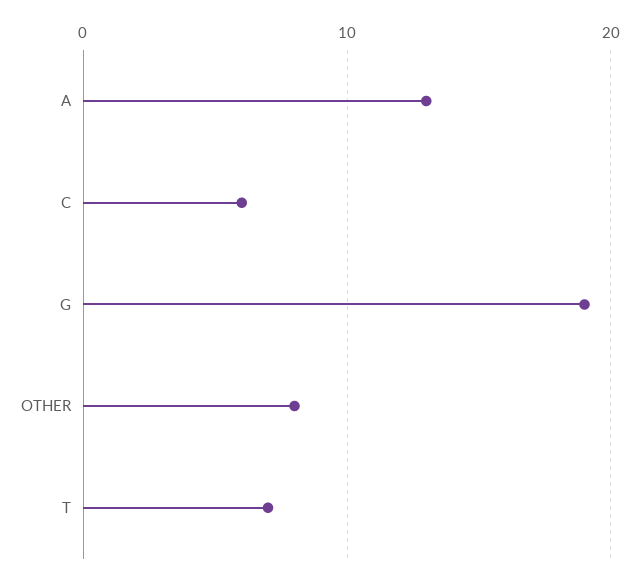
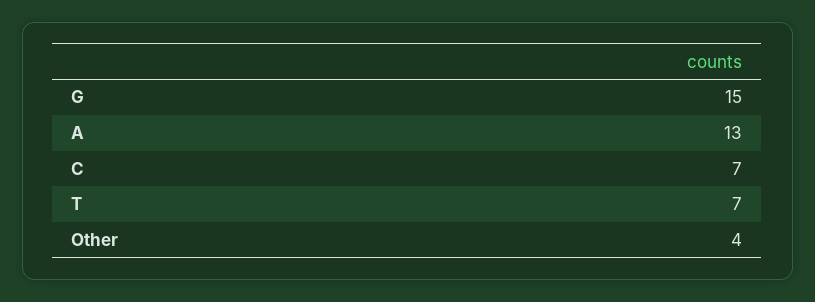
  {
    "A": 13,
-   "C": 6,
+   "C": 7,
-   "G": 19,
+   "G": 15,
-   "OTHER": 8,
+   "OTHER": 4,
    "T": 7
  }

